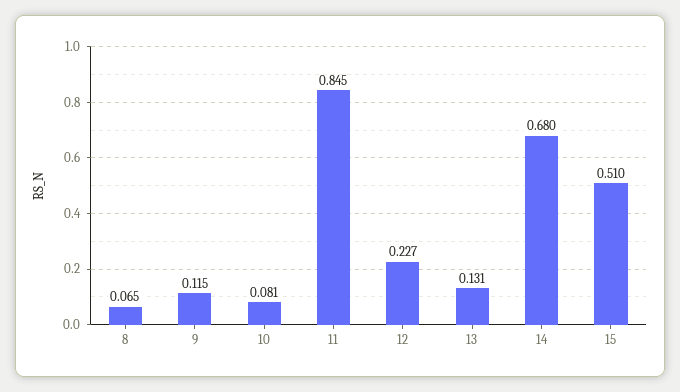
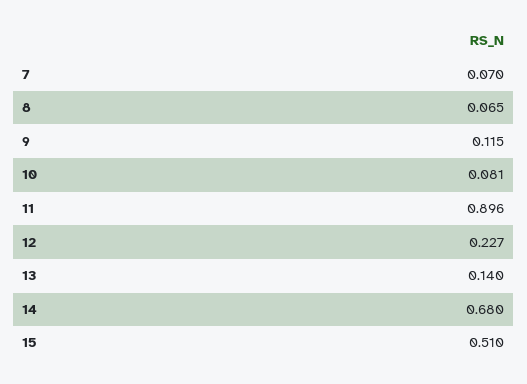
  {
    "8": 0.065,
    "9": 0.115,
    "10": 0.081,
-   "11": 0.845,
+   "11": 0.896,
    "12": 0.227,
-   "13": 0.131,
+   "13": 0.14,
    "14": 0.68,
-   "15": 0.51
+   "15": 0.51,
+   "7": 0.07
  }

